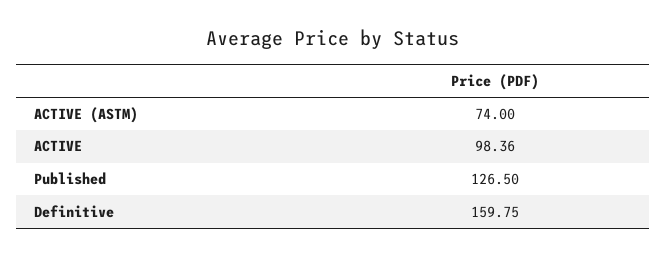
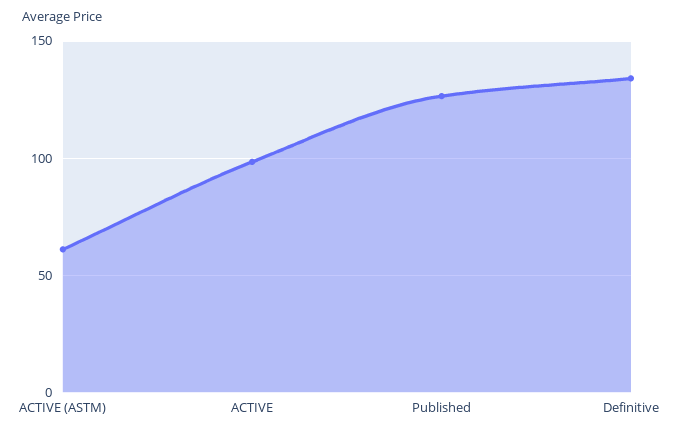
  {
-   "ACTIVE (ASTM)": 74,
+   "ACTIVE (ASTM)": 60,
    "ACTIVE": 98.36,
    "Published": 126.5,
-   "Definitive": 159.75
+   "Definitive": 135
  }

